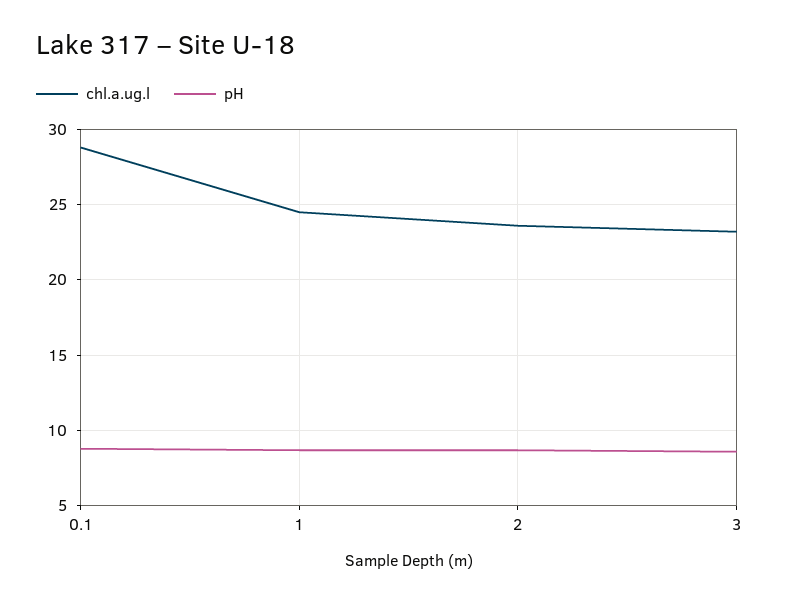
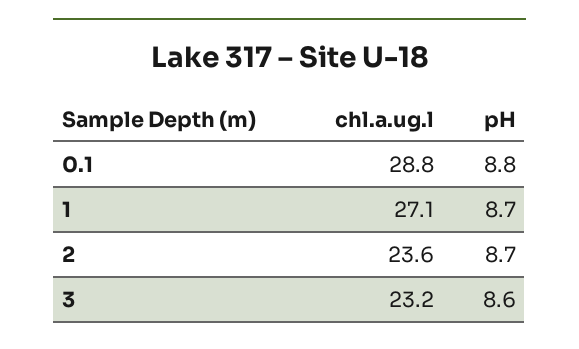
  {
    "chl.a.ug.l": {
      "0.1": 28.8,
-     "1": 24.5,
+     "1": 27.1,
      "2": 23.6,
      "3": 23.2
    },
    "pH": {
      "0.1": 8.8,
      "1": 8.7,
      "2": 8.7,
      "3": 8.6
    }
  }

